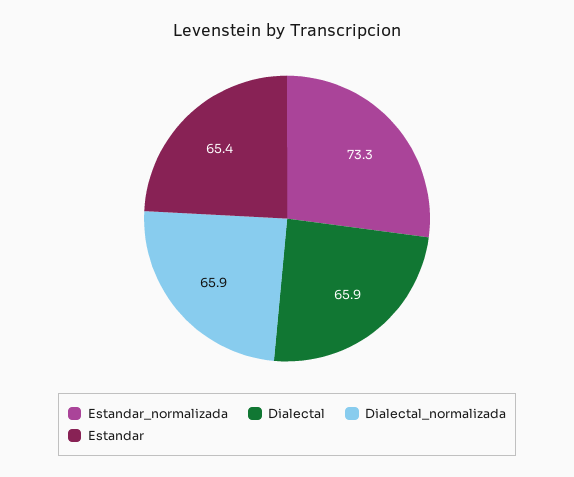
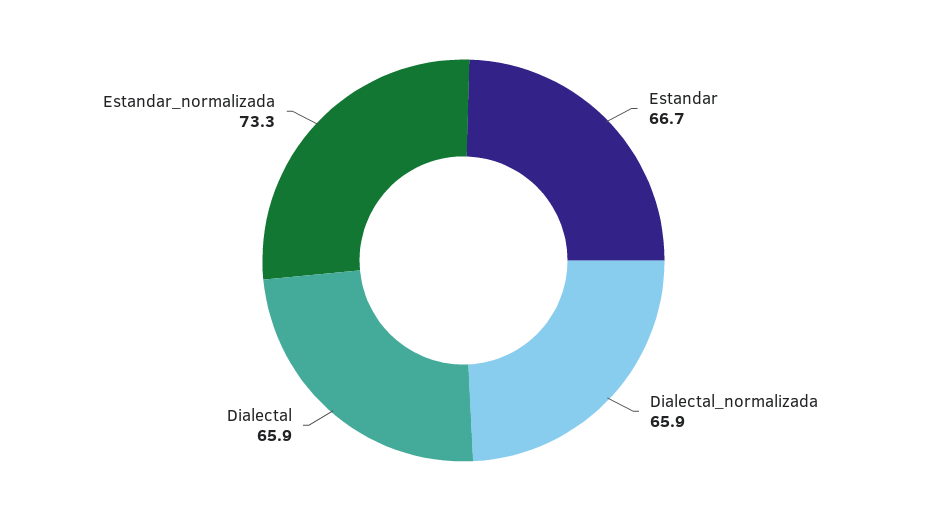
  {
    "Estandar_normalizada": 73.3,
    "Dialectal": 65.9,
    "Dialectal_normalizada": 65.9,
-   "Estandar": 65.4
+   "Estandar": 66.7
  }

